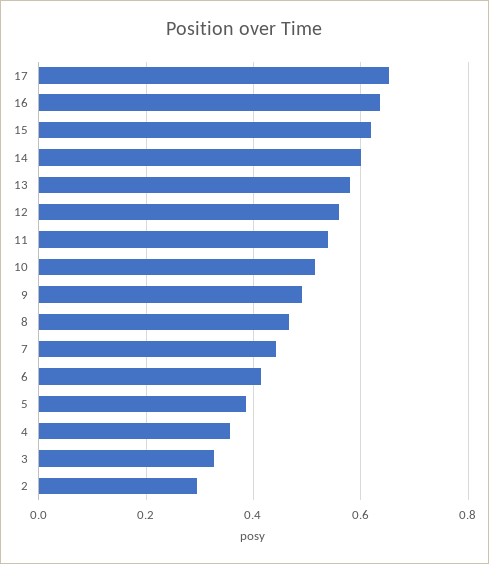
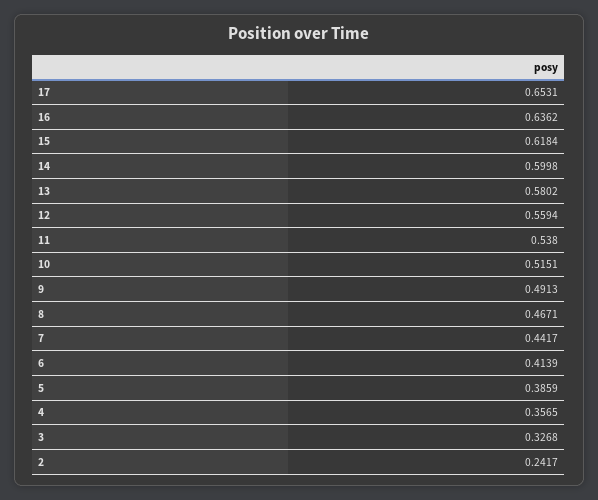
  {
    "17": 0.6531,
    "16": 0.6362,
    "15": 0.6184,
    "14": 0.5998,
    "13": 0.5802,
    "12": 0.5594,
    "11": 0.538,
    "10": 0.5151,
    "9": 0.4913,
    "8": 0.4671,
    "7": 0.4417,
    "6": 0.4139,
    "5": 0.3859,
    "4": 0.3565,
    "3": 0.3268,
-   "2": 0.3
+   "2": 0.2417
  }

